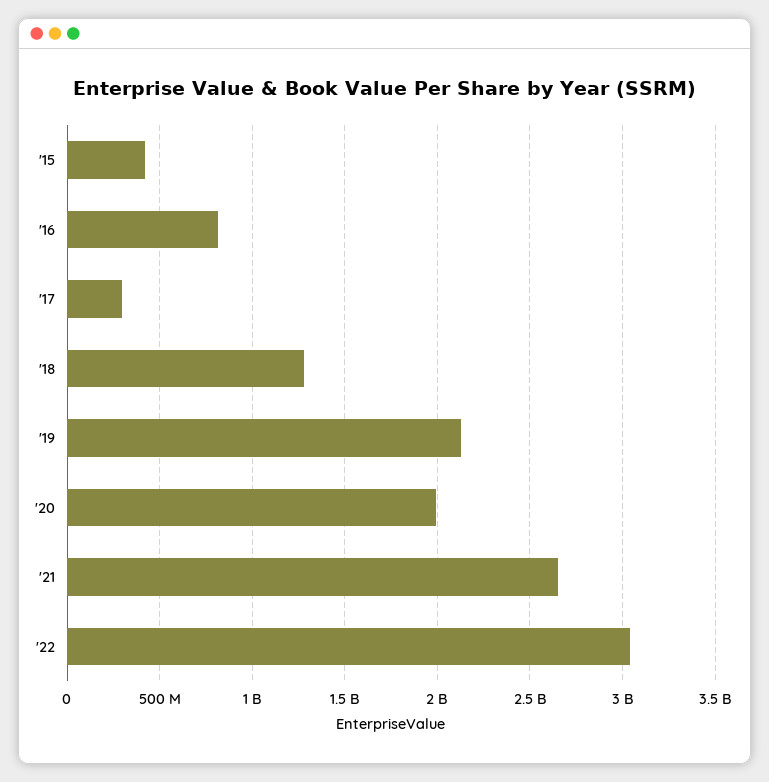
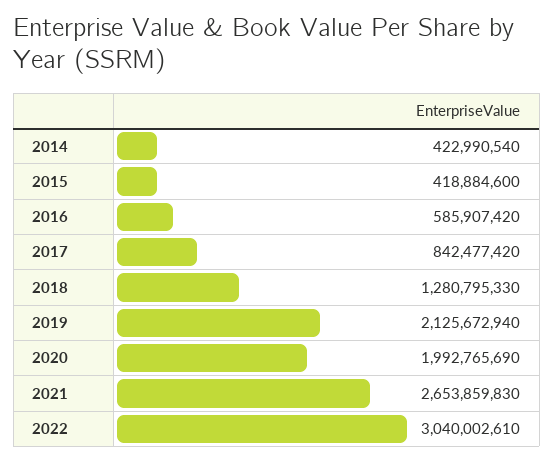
  {
    "'15": 418884600,
-   "'16": 800000000,
+   "'16": 585907420,
-   "'17": 300000000,
+   "'17": 842477420,
    "'18": 1280795330,
    "'19": 2125672940,
    "'20": 1992765690,
    "'21": 2653859830,
-   "'22": 3040002610
+   "'22": 3040002610,
+   "2014": 422990540
  }

